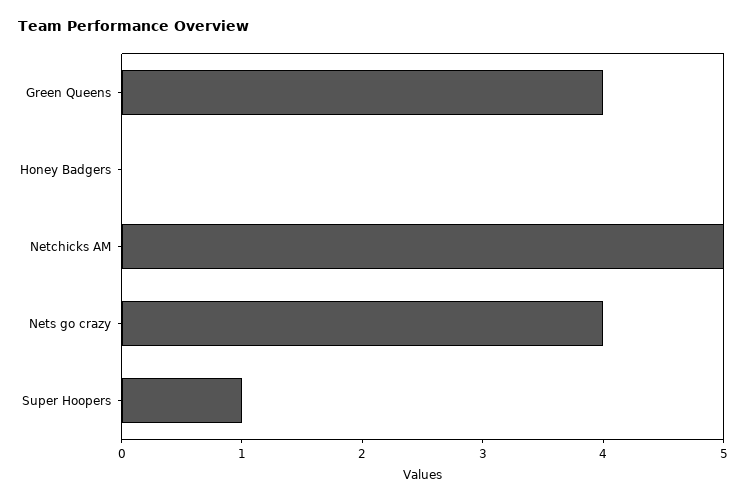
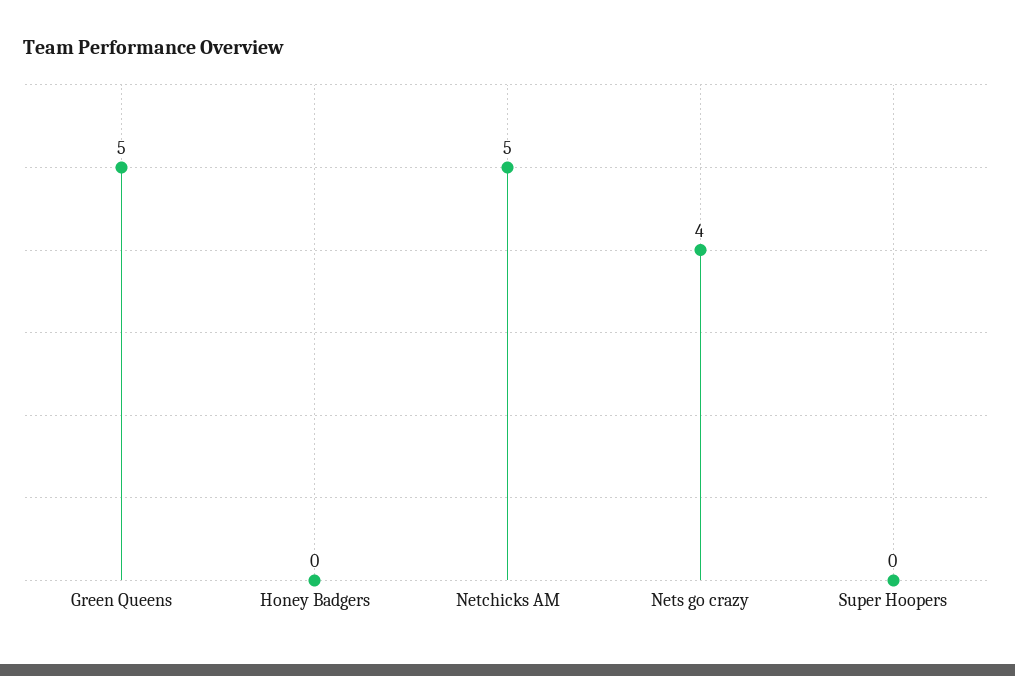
  {
-   "Green Queens": 4,
+   "Green Queens": 5,
    "Honey Badgers": 0,
    "Netchicks AM": 5,
    "Nets go crazy": 4,
-   "Super Hoopers": 1
+   "Super Hoopers": 0
  }

